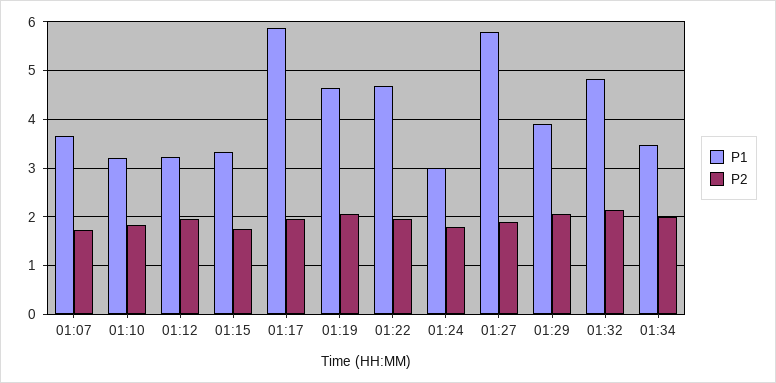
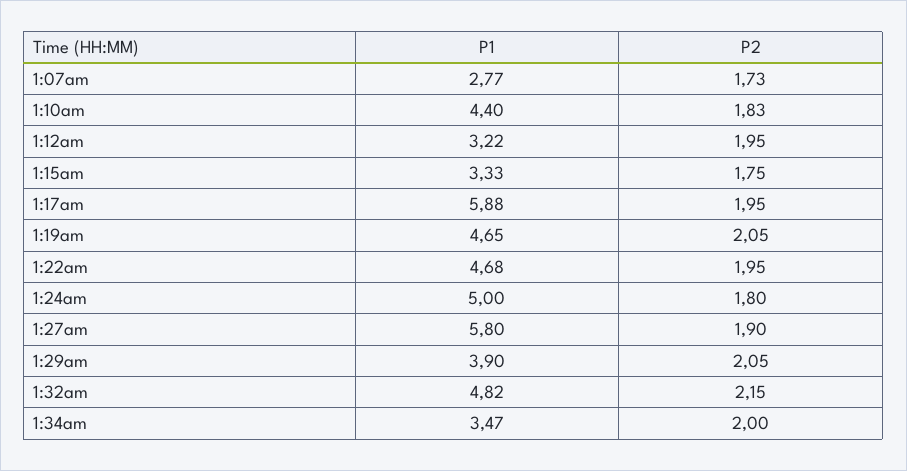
  {
    "P1": {
-     "01:07": 3.6,
+     "01:07": 2.77,
-     "01:10": 3.2,
+     "01:10": 4.4,
      "01:12": 3.22,
      "01:15": 3.33,
      "01:17": 5.88,
      "01:19": 4.65,
      "01:22": 4.68,
-     "01:24": 3,
+     "01:24": 5,
      "01:27": 5.8,
      "01:29": 3.9,
      "01:32": 4.82,
      "01:34": 3.47
    },
    "P2": {
      "01:07": 1.73,
      "01:10": 1.83,
      "01:12": 1.95,
      "01:15": 1.75,
      "01:17": 1.95,
      "01:19": 2.05,
      "01:22": 1.95,
      "01:24": 1.8,
      "01:27": 1.9,
      "01:29": 2.05,
      "01:32": 2.15,
      "01:34": 2
    }
  }

